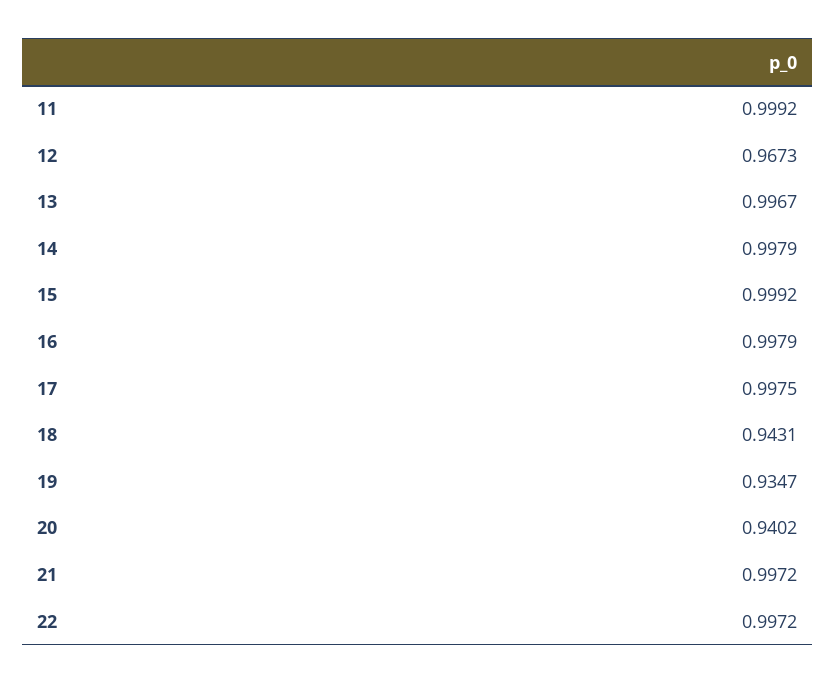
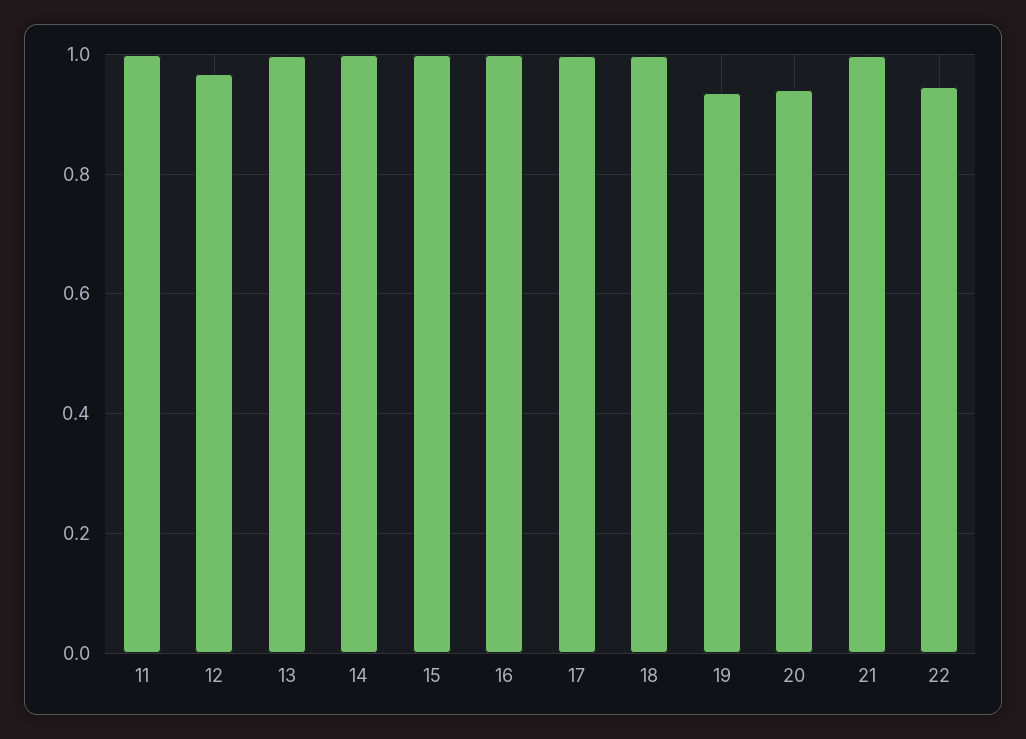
  {
    "11": 0.9992,
    "12": 0.9673,
    "13": 0.9967,
    "14": 0.9979,
    "15": 0.9992,
    "16": 0.9979,
    "17": 0.9975,
-   "18": 0.9431,
+   "18": 1,
    "19": 0.9347,
    "20": 0.9402,
    "21": 0.9972,
-   "22": 0.9972
+   "22": 0.94
  }

